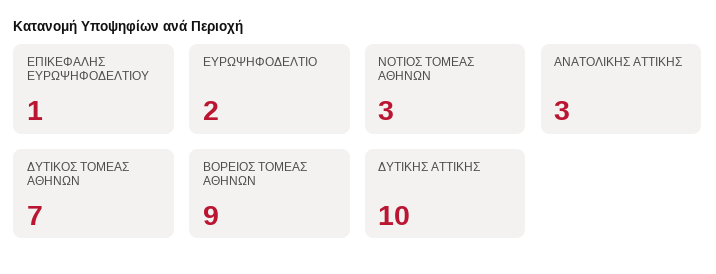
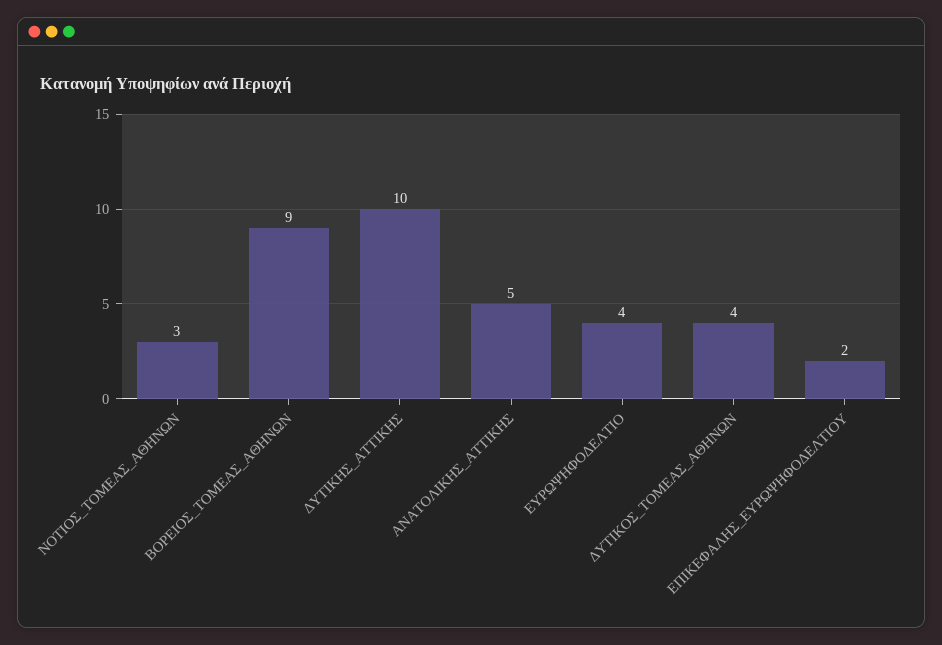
  {
-   "ΕΠΙΚΕΦΑΛΗΣ ΕΥΡΩΨΗΦΟΔΕΛΤΙΟΥ": 1,
+   "ΕΠΙΚΕΦΑΛΗΣ ΕΥΡΩΨΗΦΟΔΕΛΤΙΟΥ": 2,
-   "ΕΥΡΩΨΗΦΟΔΕΛΤΙΟ": 2,
+   "ΕΥΡΩΨΗΦΟΔΕΛΤΙΟ": 4,
    "ΝΟΤΙΟΣ ΤΟΜΕΑΣ ΑΘΗΝΩΝ": 3,
-   "ΑΝΑΤΟΛΙΚΗΣ ΑΤΤΙΚΗΣ": 3,
+   "ΑΝΑΤΟΛΙΚΗΣ ΑΤΤΙΚΗΣ": 5,
-   "ΔΥΤΙΚΟΣ ΤΟΜΕΑΣ ΑΘΗΝΩΝ": 7,
+   "ΔΥΤΙΚΟΣ ΤΟΜΕΑΣ ΑΘΗΝΩΝ": 4,
    "ΒΟΡΕΙΟΣ ΤΟΜΕΑΣ ΑΘΗΝΩΝ": 9,
    "ΔΥΤΙΚΗΣ ΑΤΤΙΚΗΣ": 10
  }

